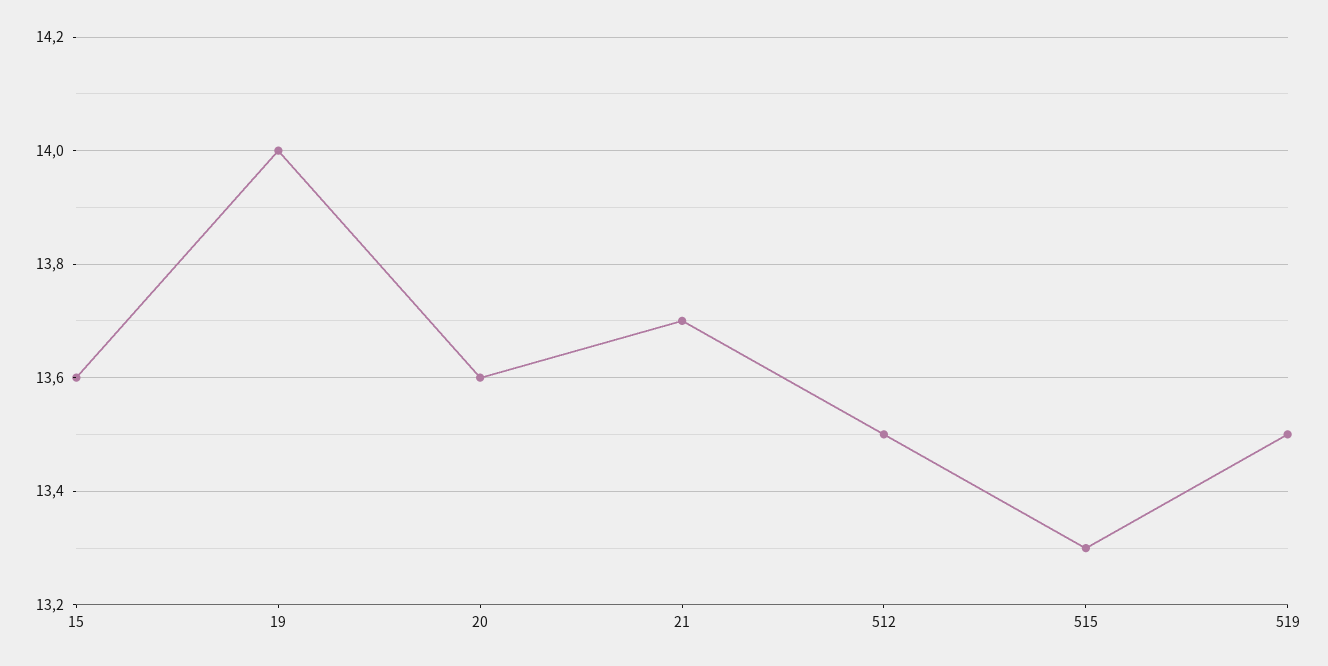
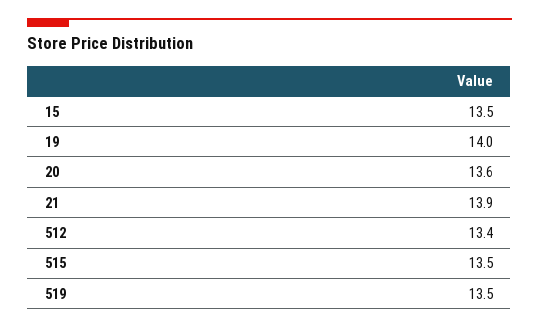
  {
-   "15": 13.6,
+   "15": 13.5,
    "19": 14,
    "20": 13.6,
-   "21": 13.7,
+   "21": 13.9,
-   "512": 13.5,
+   "512": 13.4,
-   "515": 13.3,
+   "515": 13.5,
    "519": 13.5
  }

